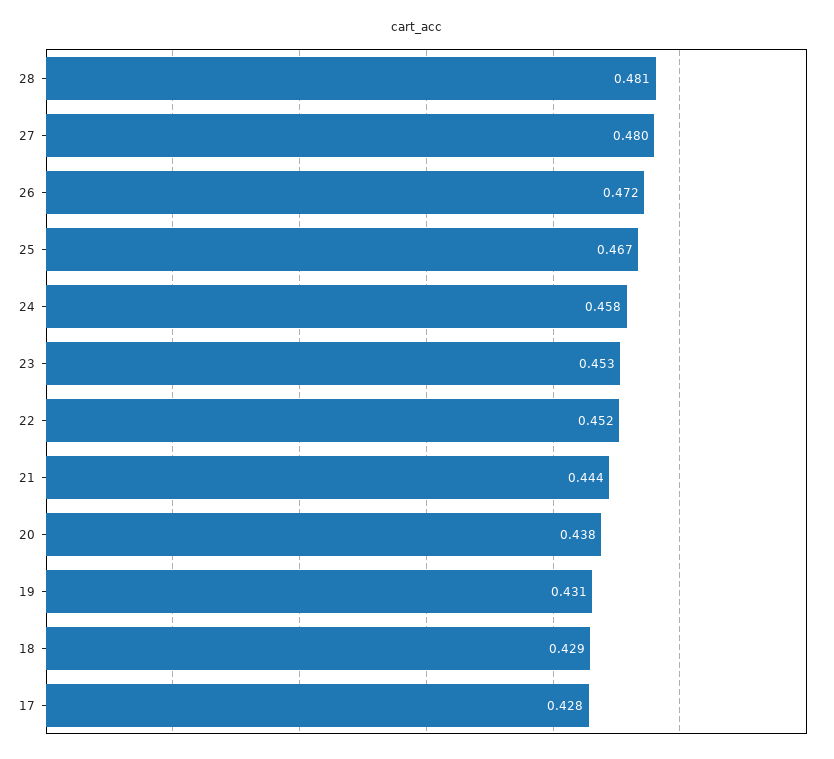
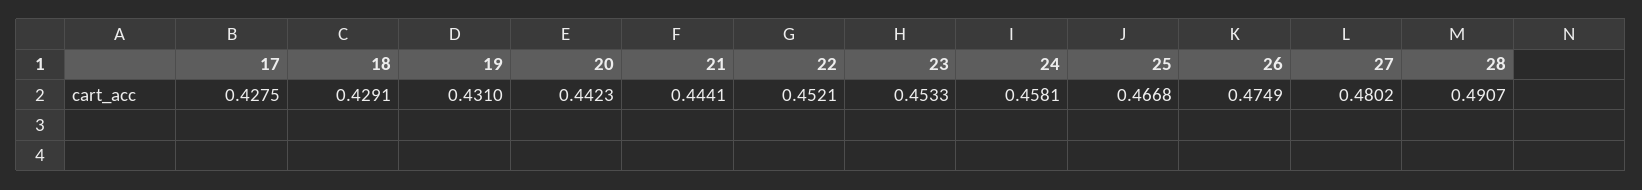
  {
-   "28": 0.481,
+   "28": 0.4907,
    "27": 0.4802,
-   "26": 0.472,
+   "26": 0.4749,
    "25": 0.4668,
    "24": 0.4581,
    "23": 0.4533,
    "22": 0.4521,
    "21": 0.4441,
-   "20": 0.438,
+   "20": 0.4423,
    "19": 0.431,
    "18": 0.4291,
    "17": 0.4275
  }

